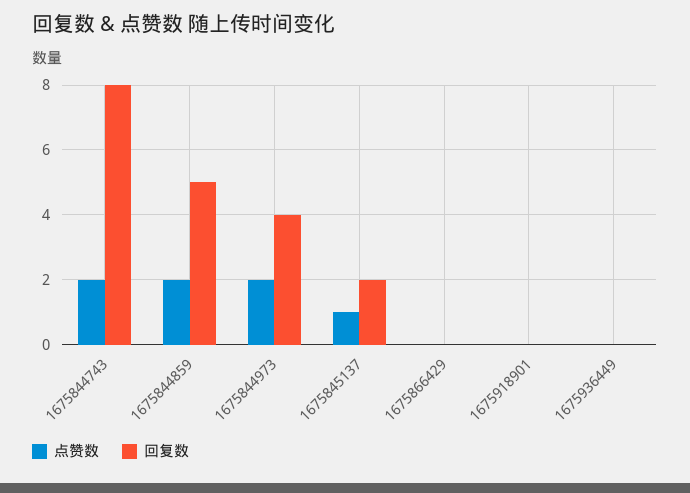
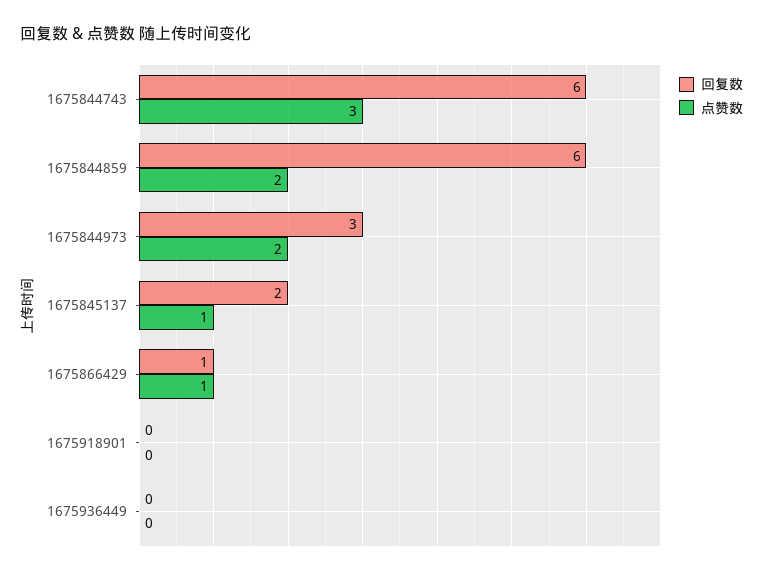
  {
    "点赞数": {
-     "1675844743": 2,
+     "1675844743": 3,
      "1675844859": 2,
      "1675844973": 2,
      "1675845137": 1,
-     "1675866429": 0,
+     "1675866429": 1,
      "1675918901": 0,
      "1675936449": 0
    },
    "回复数": {
-     "1675844743": 8,
+     "1675844743": 6,
-     "1675844859": 5,
+     "1675844859": 6,
-     "1675844973": 4,
+     "1675844973": 3,
      "1675845137": 2,
-     "1675866429": 0,
+     "1675866429": 1,
      "1675918901": 0,
      "1675936449": 0
    }
  }

